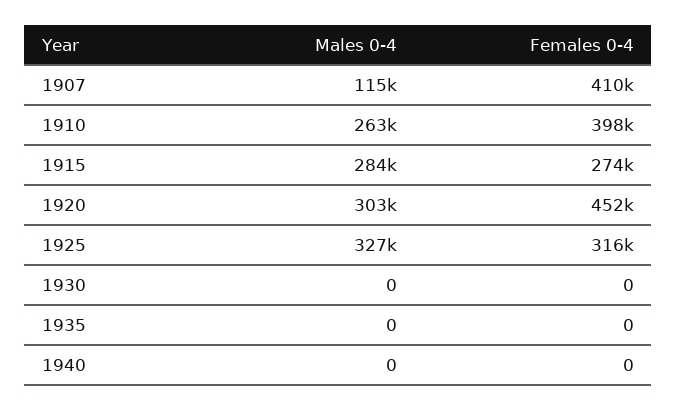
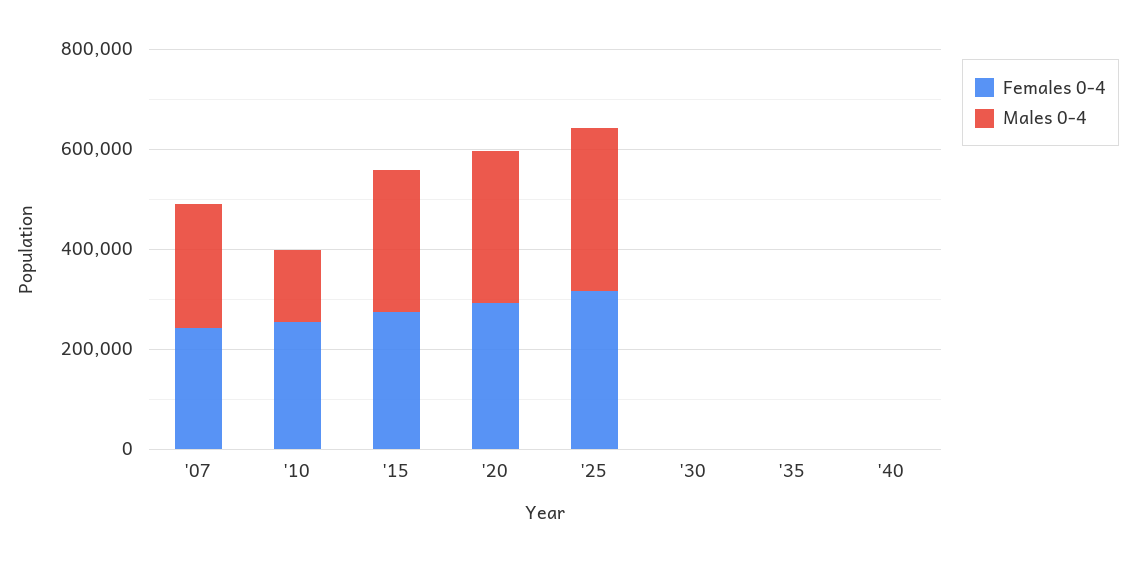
  {
    "Males 0-4": {
-     "1907": 115000,
+     "1907": 250000,
-     "1910": 263000,
+     "1910": 150000,
      "1915": 284000,
      "1920": 303000,
      "1925": 327000,
      "1930": 0,
      "1935": 0,
      "1940": 0
    },
    "Females 0-4": {
-     "1907": 410000,
+     "1907": 250000,
-     "1910": 398000,
+     "1910": 250000,
      "1915": 274000,
-     "1920": 452000,
+     "1920": 300000,
      "1925": 316000,
      "1930": 0,
      "1935": 0,
      "1940": 0
    }
  }

